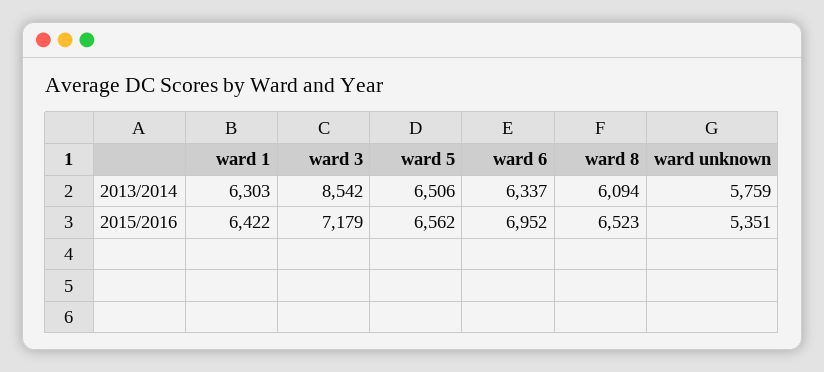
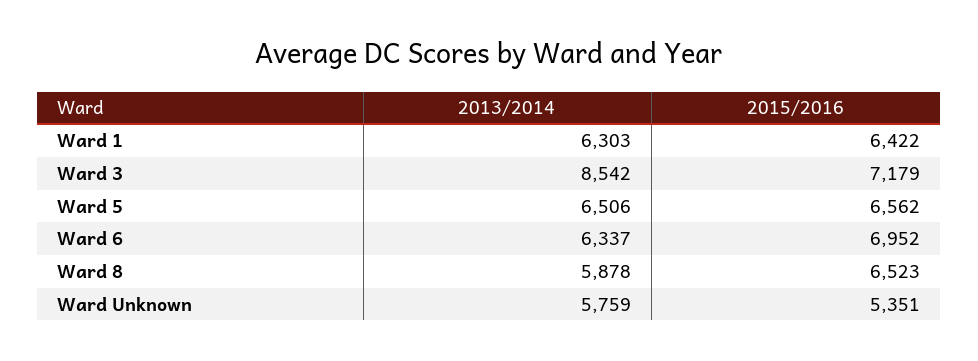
  {
    "ward 1": {
      "2013/2014": 6303,
      "2015/2016": 6422
    },
    "ward 3": {
      "2013/2014": 8542,
      "2015/2016": 7179
    },
    "ward 5": {
      "2013/2014": 6506,
      "2015/2016": 6562
    },
    "ward 6": {
      "2013/2014": 6337,
      "2015/2016": 6952
    },
    "ward 8": {
-     "2013/2014": 6094,
+     "2013/2014": 5878,
      "2015/2016": 6523
    },
    "ward unknown": {
      "2013/2014": 5759,
      "2015/2016": 5351
    }
  }

